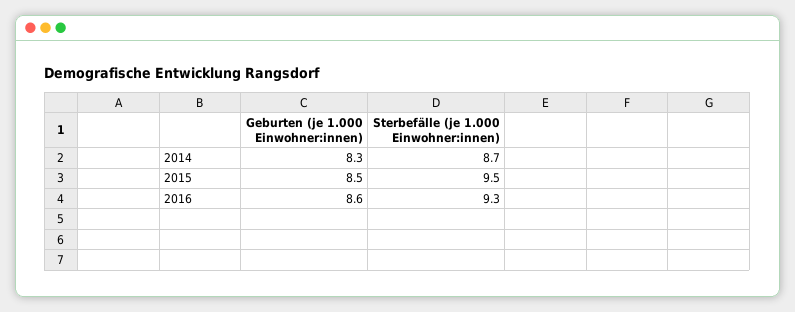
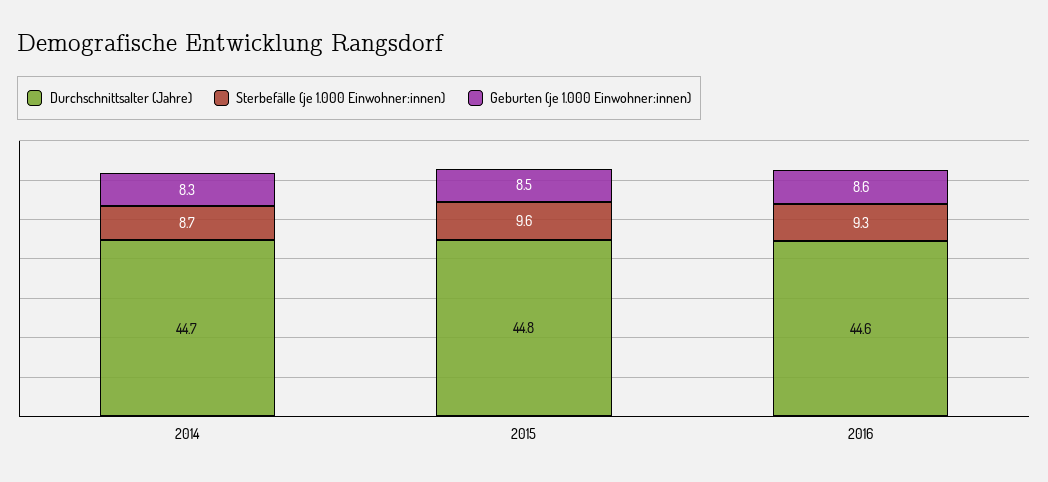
  {
    "Geburten (je 1.000 Einwohner:innen)": {
      "2014": 8.3,
      "2015": 8.5,
      "2016": 8.6
    },
    "Sterbefälle (je 1.000 Einwohner:innen)": {
      "2014": 8.7,
-     "2015": 9.5,
+     "2015": 9.6,
      "2016": 9.3
-   }
+   },
+   "Durchschnittsalter (Jahre)": {
+     "2014": 44.7,
+     "2015": 44.8,
+     "2016": 44.6
+   }
  }

